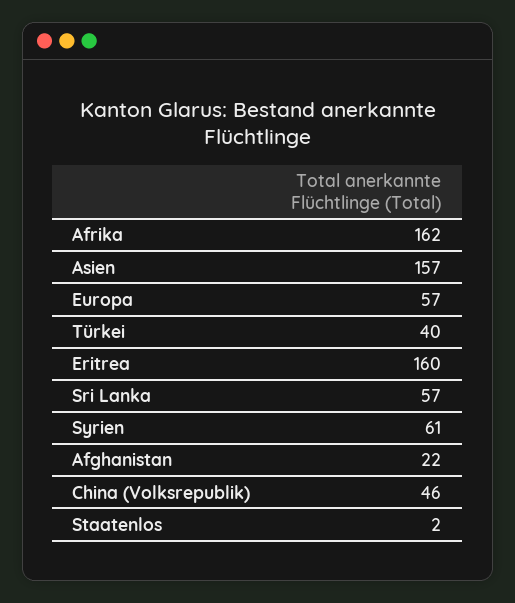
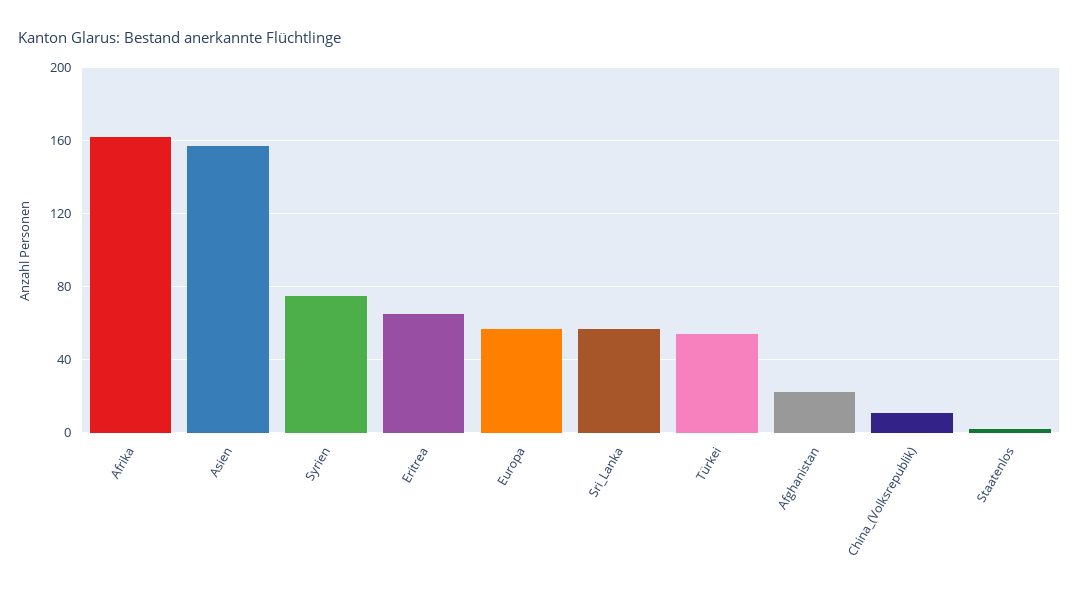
  {
    "Afrika": 162,
    "Asien": 157,
    "Europa": 57,
-   "Türkei": 40,
+   "Türkei": 55,
-   "Eritrea": 160,
+   "Eritrea": 65,
    "Sri Lanka": 57,
-   "Syrien": 61,
+   "Syrien": 75,
    "Afghanistan": 22,
-   "China (Volksrepublik)": 46,
+   "China (Volksrepublik)": 10,
    "Staatenlos": 2
  }

